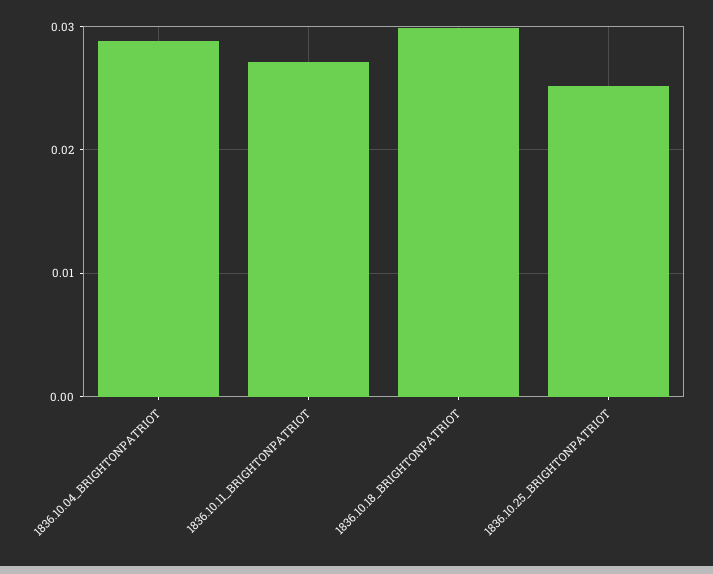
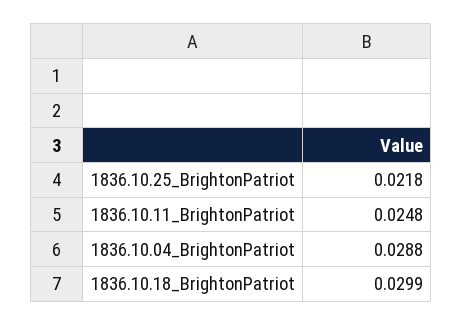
  {
    "1836.10.04_BRIGHTONPATRIOT": 0.0288,
-   "1836.10.11_BRIGHTONPATRIOT": 0.027,
+   "1836.10.11_BRIGHTONPATRIOT": 0.0248,
    "1836.10.18_BRIGHTONPATRIOT": 0.0299,
-   "1836.10.25_BRIGHTONPATRIOT": 0.025
+   "1836.10.25_BRIGHTONPATRIOT": 0.0218
  }

